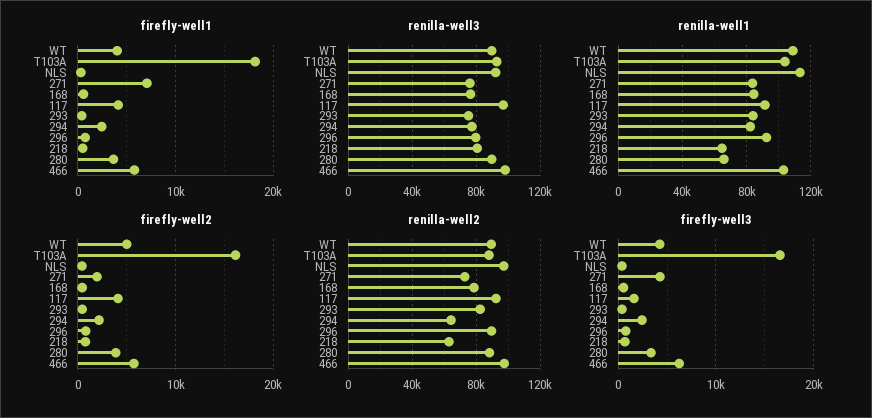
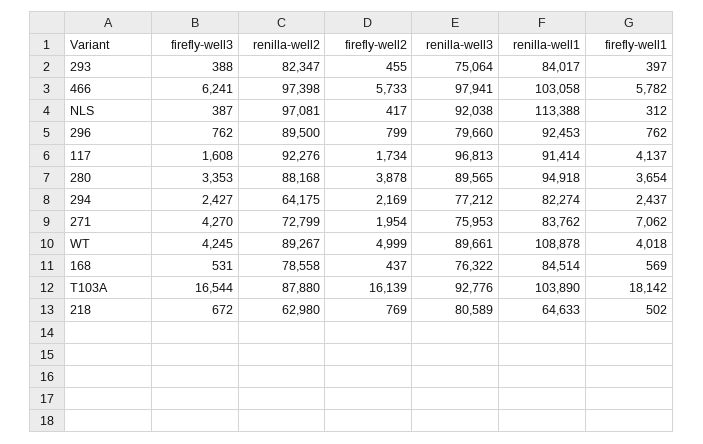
  {
    "firefly-well1": {
      "WT": 4018,
      "T103A": 18142,
      "NLS": 312,
      "271": 7062,
      "168": 569,
      "117": 4137,
      "293": 397,
      "294": 2437,
      "296": 762,
      "218": 502,
      "280": 3654,
      "466": 5782
    },
    "renilla-well3": {
      "WT": 89661,
      "T103A": 92776,
      "NLS": 92038,
      "271": 75953,
      "168": 76322,
      "117": 96813,
      "293": 75064,
      "294": 77212,
      "296": 79660,
      "218": 80589,
      "280": 89565,
      "466": 97941
    },
    "renilla-well1": {
      "WT": 108878,
      "T103A": 103890,
      "NLS": 113388,
      "271": 83762,
      "168": 84514,
      "117": 91414,
      "293": 84017,
      "294": 82274,
      "296": 92453,
      "218": 64633,
-     "280": 65000,
+     "280": 94918,
      "466": 103058
    },
    "firefly-well2": {
      "WT": 4999,
      "T103A": 16139,
      "NLS": 417,
      "271": 1954,
      "168": 437,
-     "117": 4000,
+     "117": 1734,
      "293": 455,
      "294": 2169,
      "296": 799,
      "218": 769,
      "280": 3878,
      "466": 5733
    },
    "renilla-well2": {
      "WT": 89267,
      "T103A": 87880,
      "NLS": 97081,
      "271": 72799,
      "168": 78558,
      "117": 92276,
      "293": 82347,
      "294": 64175,
      "296": 89500,
      "218": 62980,
      "280": 88168,
      "466": 97398
    },
    "firefly-well3": {
      "WT": 4245,
      "T103A": 16544,
      "NLS": 387,
      "271": 4270,
      "168": 531,
      "117": 1608,
      "293": 388,
      "294": 2427,
      "296": 762,
      "218": 672,
      "280": 3353,
      "466": 6241
    }
  }

